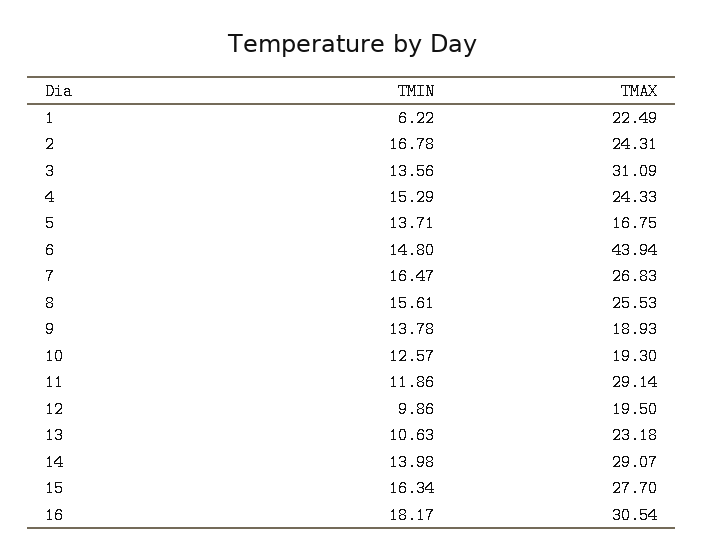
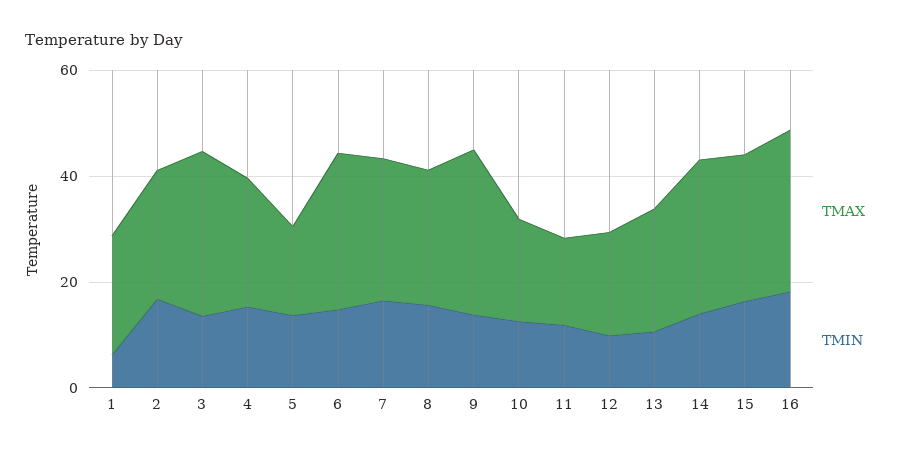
  {
    "TMIN": {
      "1": 6.22,
      "2": 16.78,
      "3": 13.56,
      "4": 15.29,
      "5": 13.71,
      "6": 14.8,
      "7": 16.47,
      "8": 15.61,
      "9": 13.78,
      "10": 12.57,
      "11": 11.86,
      "12": 9.86,
      "13": 10.63,
      "14": 13.98,
      "15": 16.34,
      "16": 18.17
    },
    "TMAX": {
      "1": 22.49,
      "2": 24.31,
      "3": 31.09,
      "4": 24.33,
      "5": 16.75,
-     "6": 43.94,
+     "6": 30,
      "7": 26.83,
      "8": 25.53,
-     "9": 18.93,
+     "9": 30,
      "10": 19.3,
-     "11": 29.14,
+     "11": 15,
      "12": 19.5,
      "13": 23.18,
      "14": 29.07,
      "15": 27.7,
      "16": 30.54
    }
  }

